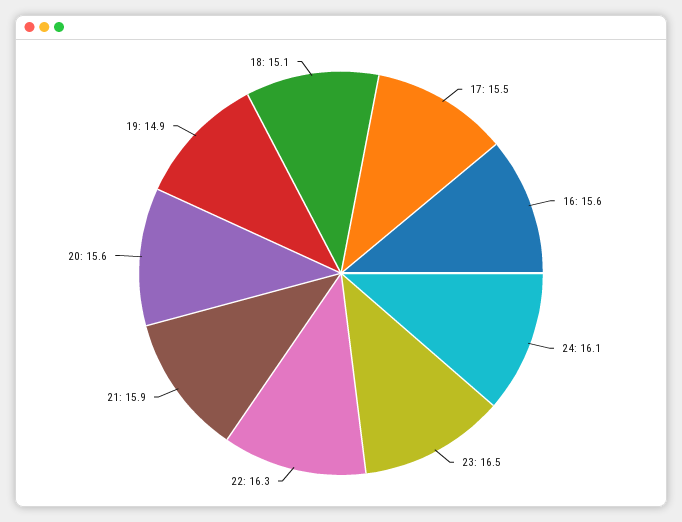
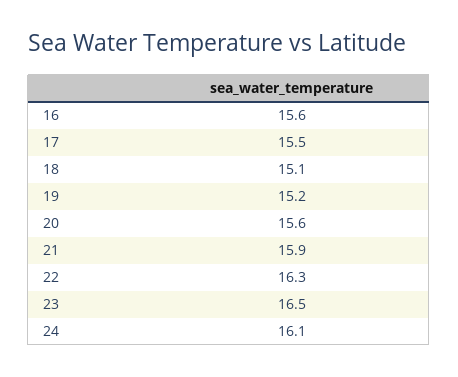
  {
    "17": 15.5,
    "16": 15.6,
    "24": 16.1,
    "23": 16.5,
    "22": 16.3,
    "21": 15.9,
    "20": 15.6,
-   "19": 14.9,
+   "19": 15.2,
    "18": 15.1
  }

